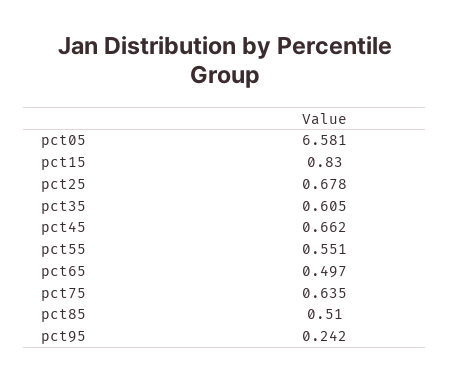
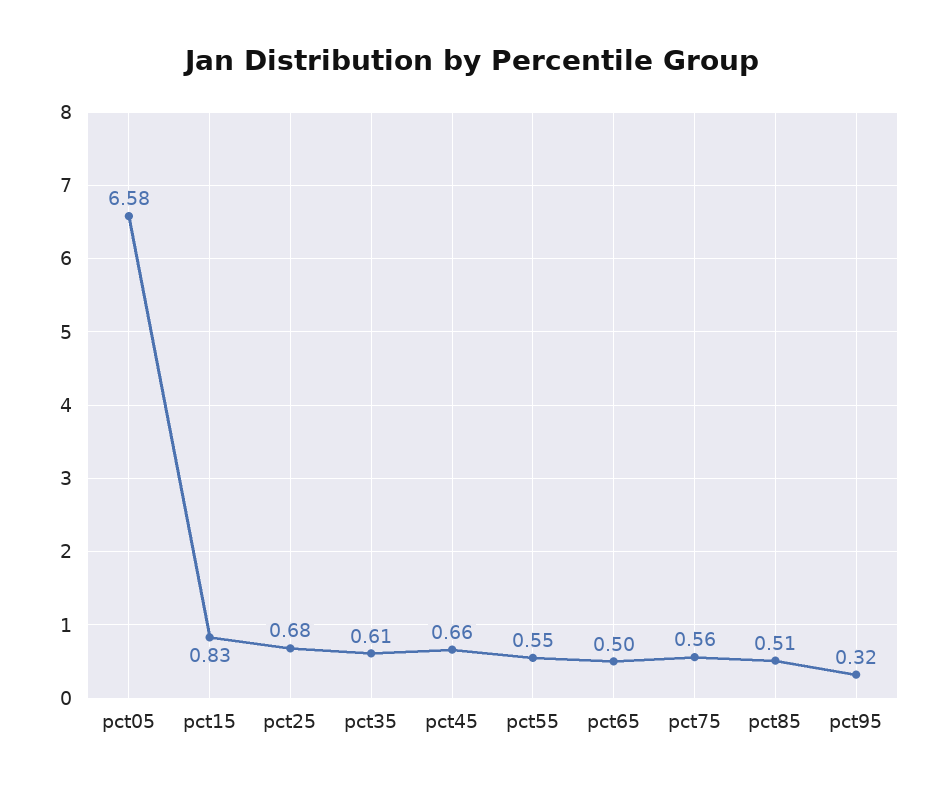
  {
    "pct05": 6.581,
    "pct15": 0.83,
    "pct25": 0.678,
    "pct35": 0.605,
    "pct45": 0.662,
    "pct55": 0.551,
    "pct65": 0.497,
-   "pct75": 0.635,
+   "pct75": 0.56,
    "pct85": 0.51,
-   "pct95": 0.242
+   "pct95": 0.32
  }

